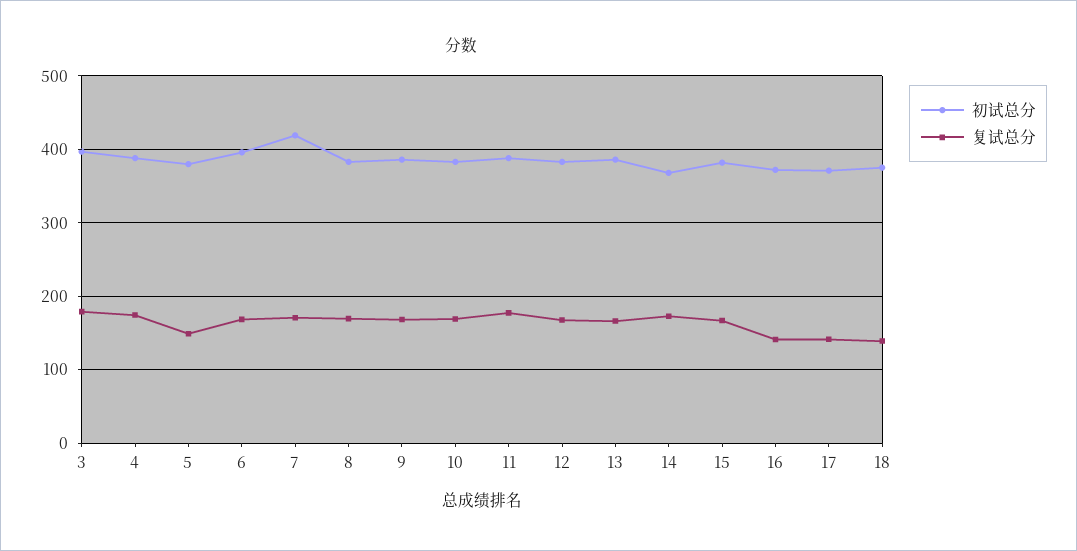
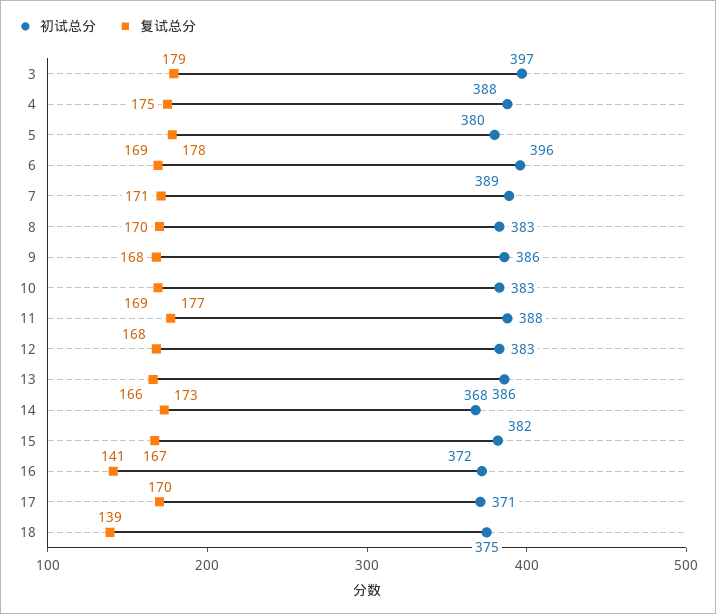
  {
    "初试总分": {
      "3": 397,
      "4": 388,
      "5": 380,
      "6": 396,
-     "7": 420,
+     "7": 389,
      "8": 383,
      "9": 386,
      "10": 383,
      "11": 388,
      "12": 383,
      "13": 386,
      "14": 368,
      "15": 382,
      "16": 372,
      "17": 371,
      "18": 375
    },
    "复试总分": {
      "3": 179,
      "4": 175,
-     "5": 150,
+     "5": 178,
      "6": 169,
      "7": 171,
      "8": 170,
      "9": 168,
      "10": 169,
      "11": 177,
      "12": 168,
      "13": 166,
      "14": 173,
      "15": 167,
      "16": 141,
-     "17": 140,
+     "17": 170,
      "18": 139
    }
  }

